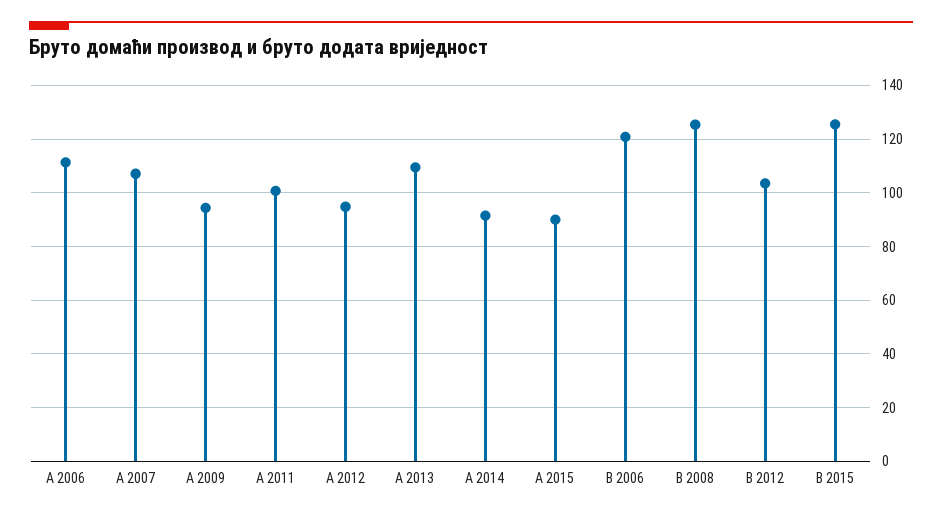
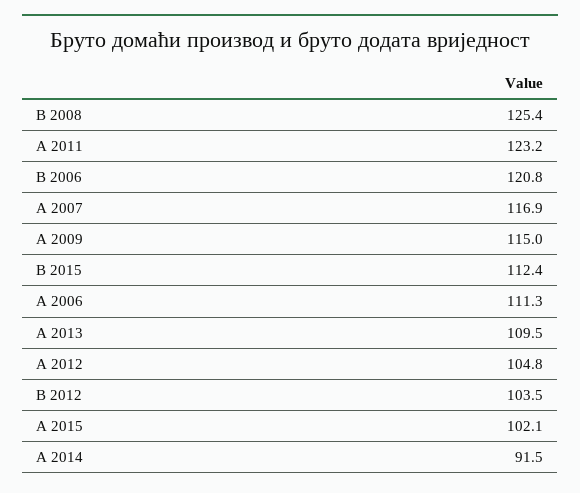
  {
    "A 2006": 111.3,
-   "A 2007": 107.5,
+   "A 2007": 116.9,
-   "A 2009": 95,
+   "A 2009": 115,
-   "A 2011": 100,
+   "A 2011": 123.2,
-   "A 2012": 95,
+   "A 2012": 104.8,
    "A 2013": 109.5,
    "A 2014": 91.5,
-   "A 2015": 90,
+   "A 2015": 102.1,
    "B 2006": 120.8,
    "B 2008": 125.4,
    "B 2012": 103.5,
-   "B 2015": 125
+   "B 2015": 112.4
  }

